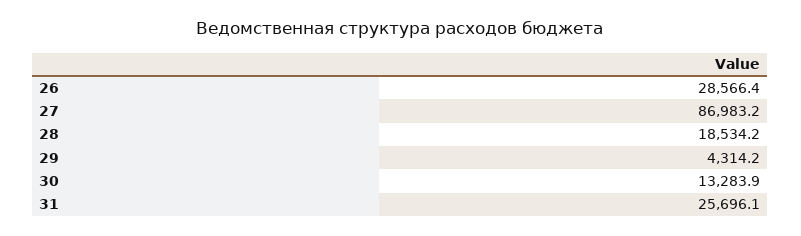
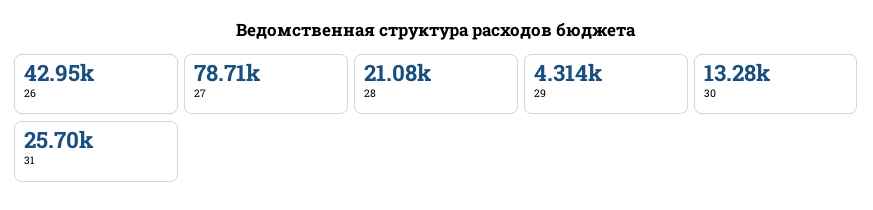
  {
-   "26": 28566.4,
+   "26": 42950,
-   "27": 86983.2,
+   "27": 78710,
-   "28": 18534.2,
+   "28": 21080,
    "29": 4314.2,
    "30": 13283.9,
    "31": 25696.1
  }

